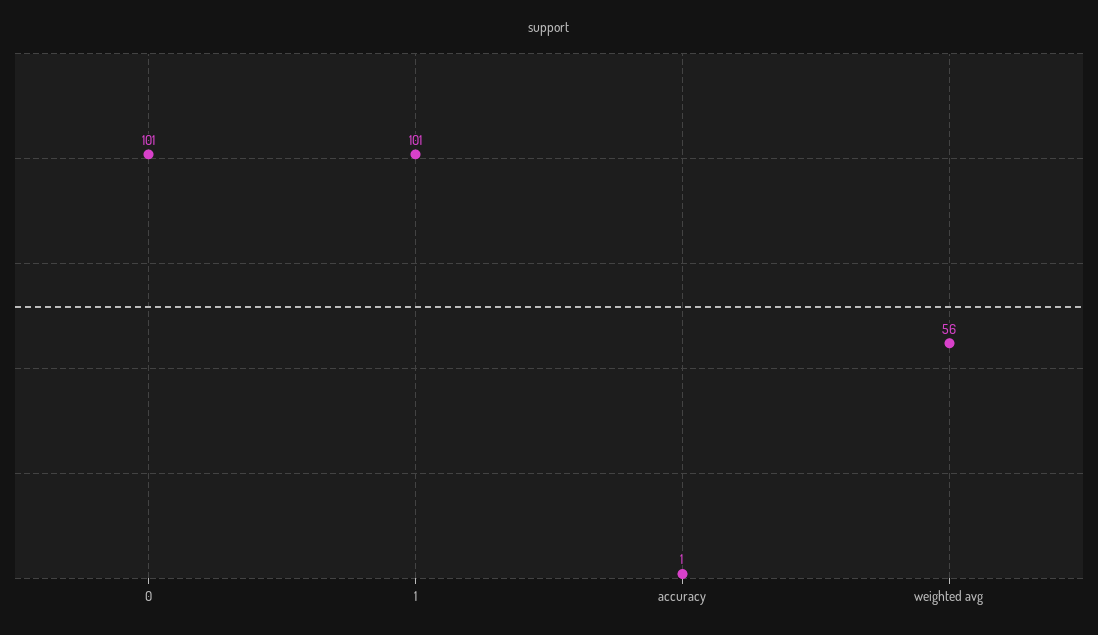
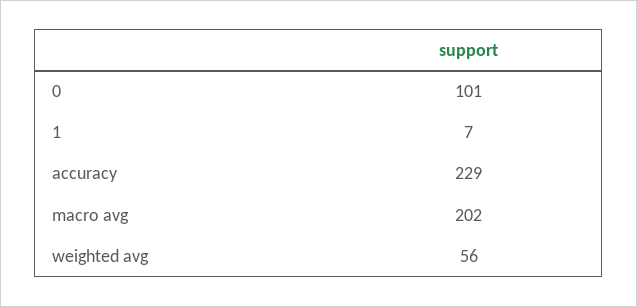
  {
    "0": 101,
-   "1": 101,
+   "1": 7,
-   "accuracy": 1,
+   "accuracy": 229,
-   "weighted avg": 56
+   "weighted avg": 56,
+   "macro avg": 202
  }

